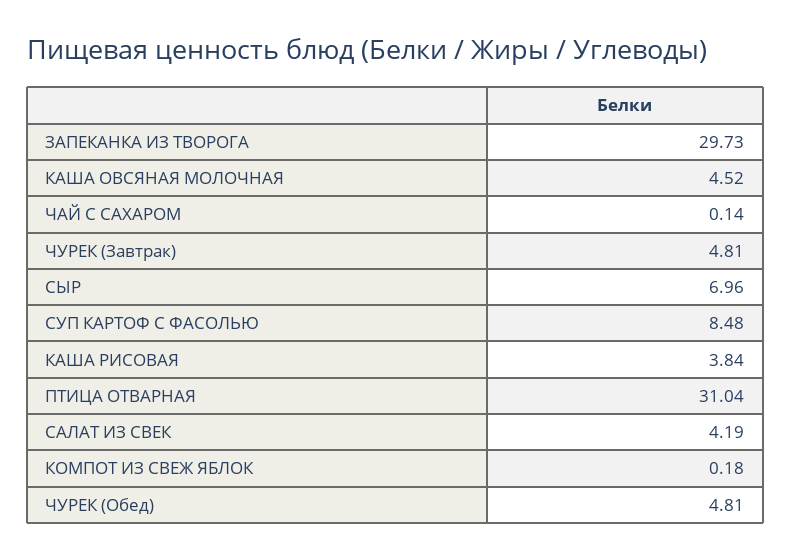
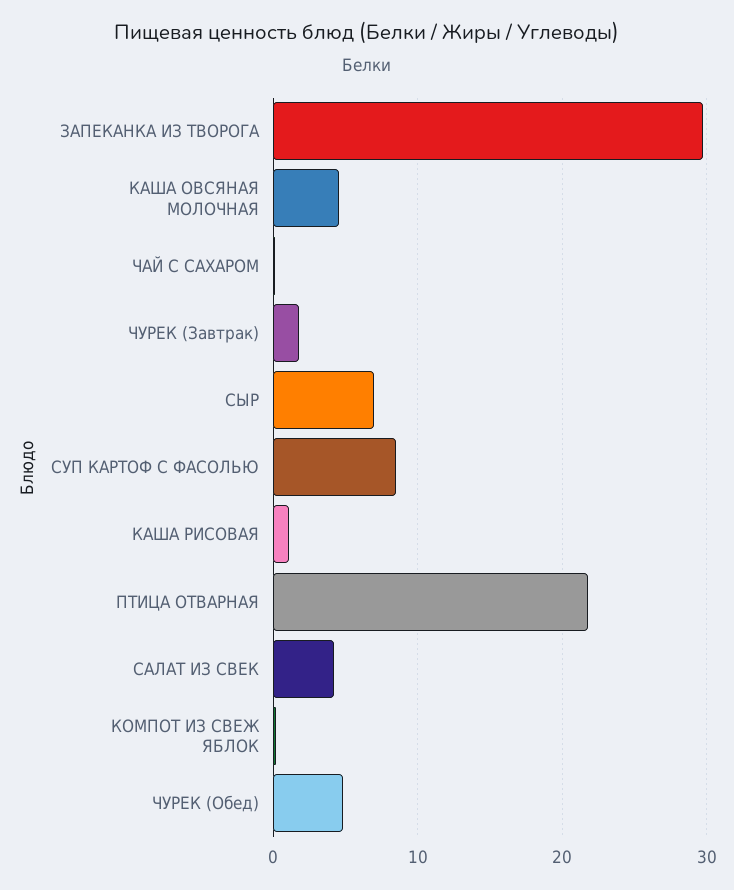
  {
    "ЗАПЕКАНКА ИЗ ТВОРОГА": 29.73,
    "КАША ОВСЯНАЯ МОЛОЧНАЯ": 4.52,
    "ЧАЙ С САХАРОМ": 0.14,
-   "ЧУРЕК (Завтрак)": 4.81,
+   "ЧУРЕК (Завтрак)": 2,
    "СЫР": 6.96,
    "СУП КАРТОФ С ФАСОЛЬЮ": 8.48,
-   "КАША РИСОВАЯ": 3.84,
+   "КАША РИСОВАЯ": 1,
-   "ПТИЦА ОТВАРНАЯ": 31.04,
+   "ПТИЦА ОТВАРНАЯ": 22,
    "САЛАТ ИЗ СВЕК": 4.19,
    "КОМПОТ ИЗ СВЕЖ ЯБЛОК": 0.18,
    "ЧУРЕК (Обед)": 4.81
  }

